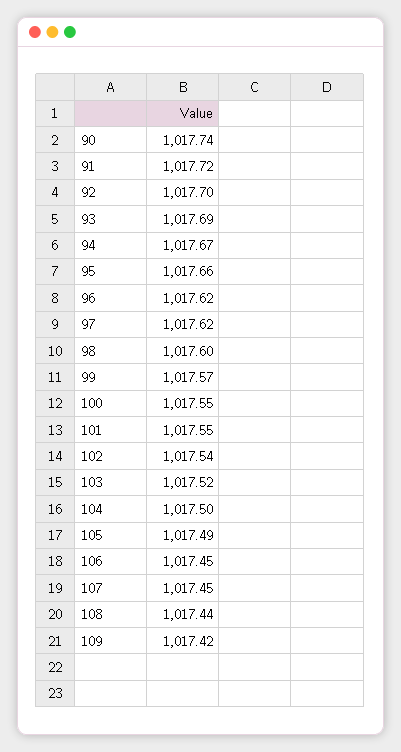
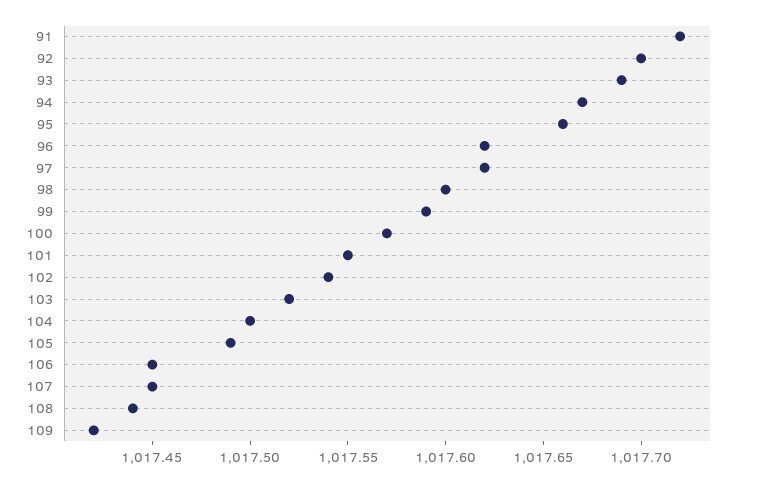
  {
-   "90": 1017.74,
    "91": 1017.72,
    "92": 1017.7,
    "93": 1017.69,
    "94": 1017.67,
    "95": 1017.66,
    "96": 1017.62,
    "97": 1017.62,
    "98": 1017.6,
-   "99": 1017.57,
+   "99": 1017.59,
-   "100": 1017.55,
+   "100": 1017.57,
    "101": 1017.55,
    "102": 1017.54,
    "103": 1017.52,
    "104": 1017.5,
    "105": 1017.49,
    "106": 1017.45,
    "107": 1017.45,
    "108": 1017.44,
    "109": 1017.42
  }

